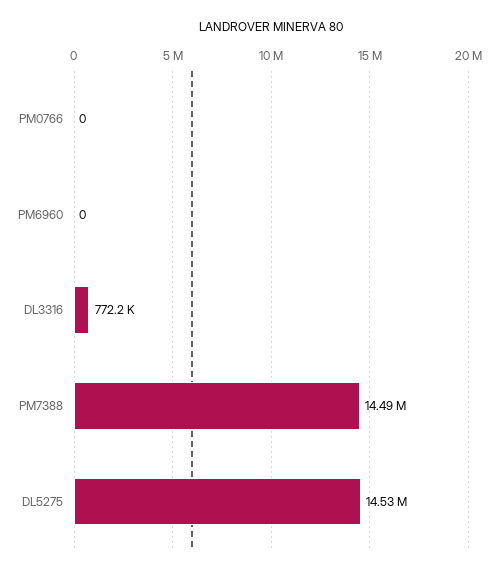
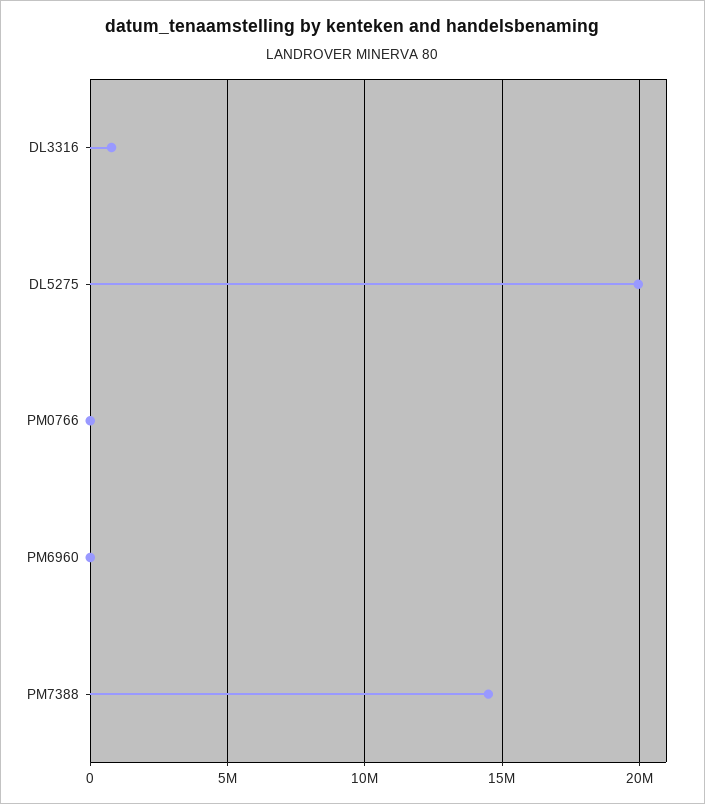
  {
    "PM0766": 0,
    "PM6960": 0,
    "DL3316": 772200,
    "PM7388": 14490000,
-   "DL5275": 14530000
+   "DL5275": 20000000
  }

